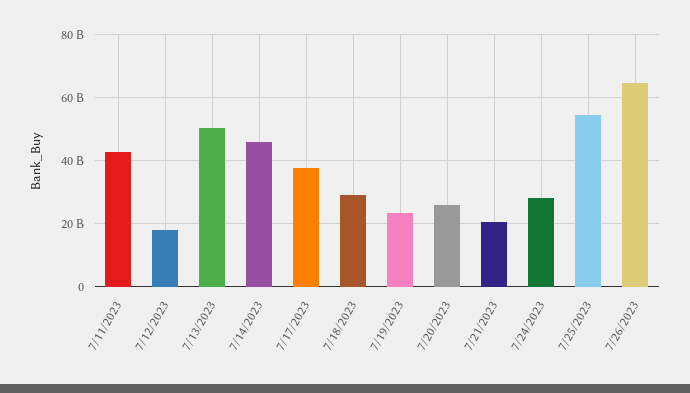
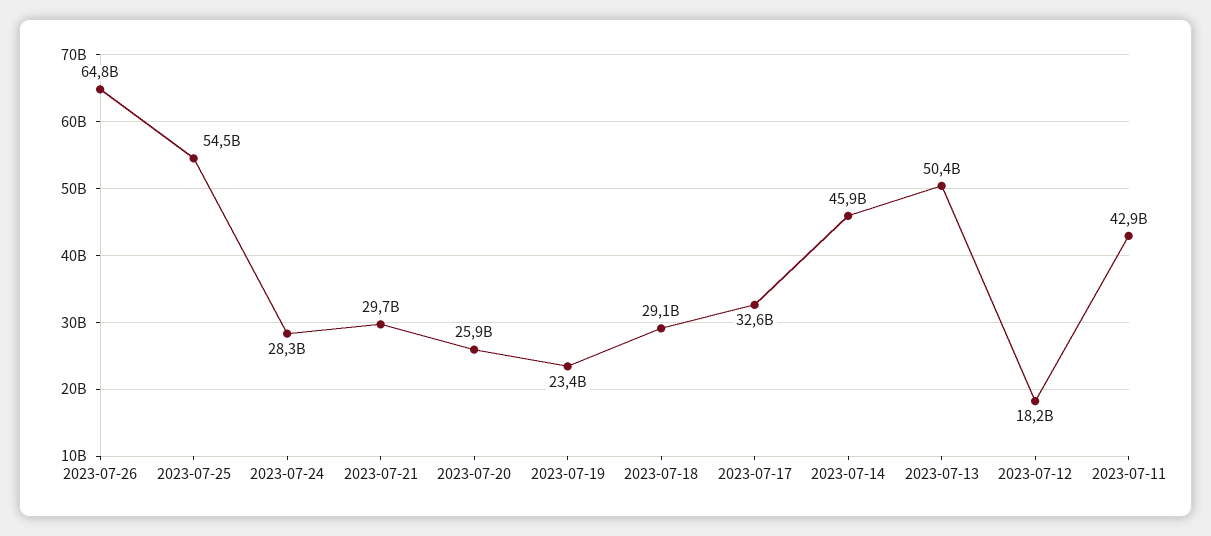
  {
    "7/11/2023": 42900000000,
    "7/12/2023": 18200000000,
    "7/13/2023": 50400000000,
    "7/14/2023": 45900000000,
-   "7/17/2023": 38000000000,
+   "7/17/2023": 32600000000,
    "7/18/2023": 29100000000,
    "7/19/2023": 23400000000,
    "7/20/2023": 25900000000,
-   "7/21/2023": 20000000000,
+   "7/21/2023": 29700000000,
    "7/24/2023": 28300000000,
    "7/25/2023": 54500000000,
    "7/26/2023": 64800000000
  }

